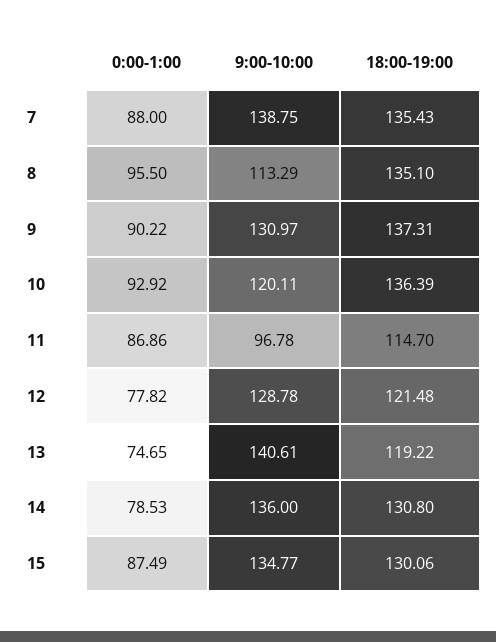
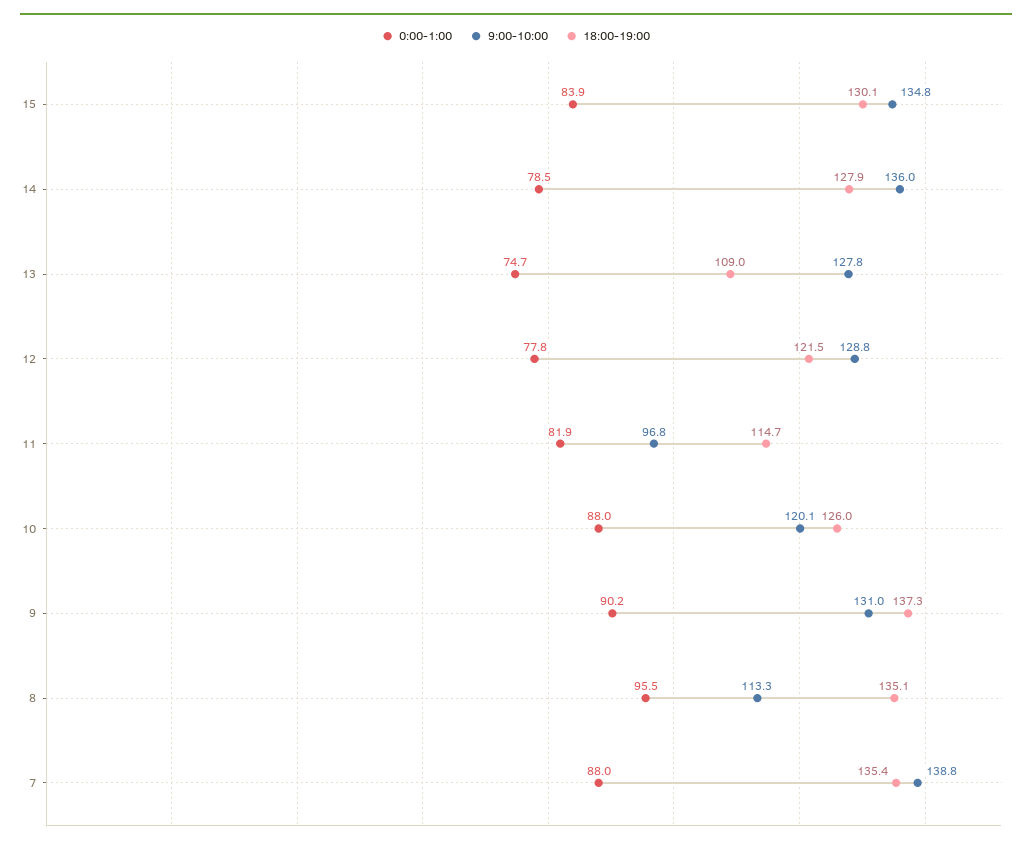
  {
    "0:00-1:00": {
      "7": 88,
      "8": 95.5,
      "9": 90.22,
-     "10": 92.92,
+     "10": 88,
-     "11": 86.86,
+     "11": 81.9,
      "12": 77.82,
      "13": 74.65,
      "14": 78.53,
-     "15": 87.49
+     "15": 83.9
    },
    "9:00-10:00": {
      "7": 138.75,
      "8": 113.29,
      "9": 130.97,
      "10": 120.11,
      "11": 96.78,
      "12": 128.78,
-     "13": 140.61,
+     "13": 127.8,
      "14": 136,
      "15": 134.77
    },
    "18:00-19:00": {
      "7": 135.43,
      "8": 135.1,
      "9": 137.31,
-     "10": 136.39,
+     "10": 126,
      "11": 114.7,
      "12": 121.48,
-     "13": 119.22,
+     "13": 109,
-     "14": 130.8,
+     "14": 127.9,
      "15": 130.06
    }
  }

